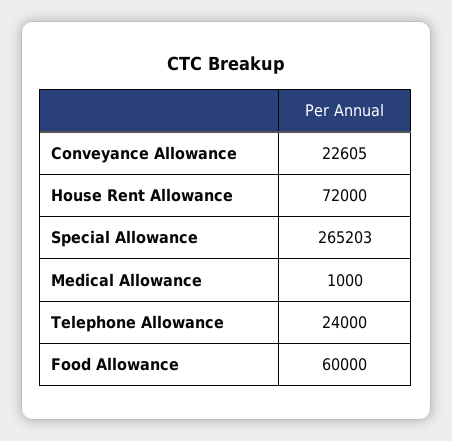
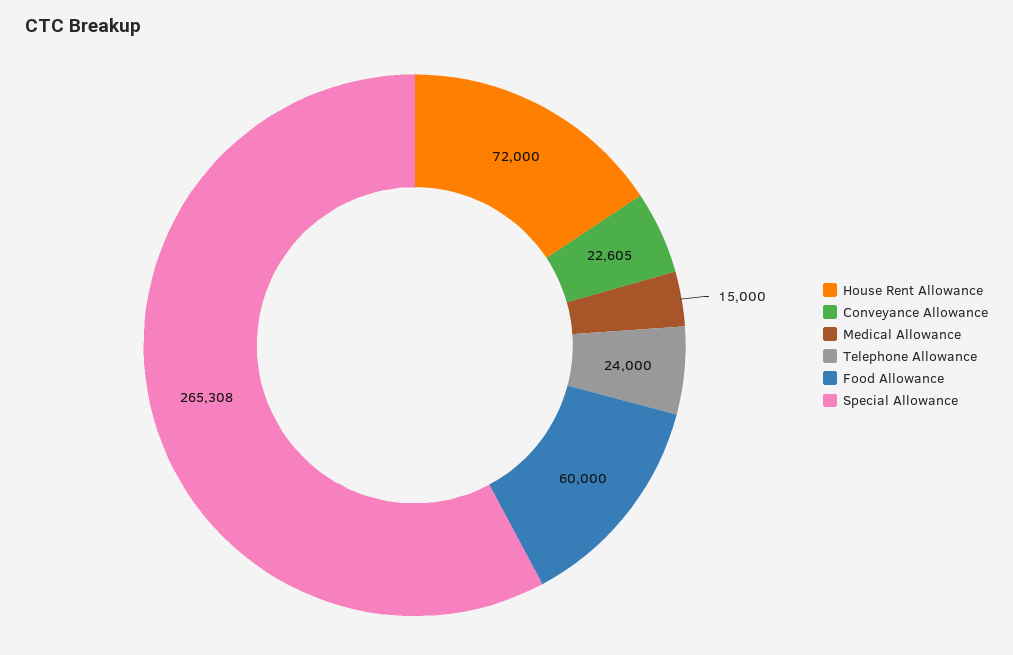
  {
    "Conveyance Allowance": 22605,
    "House Rent Allowance": 72000,
-   "Special Allowance": 265203,
+   "Special Allowance": 265308,
-   "Medical Allowance": 1000,
+   "Medical Allowance": 15000,
    "Telephone Allowance": 24000,
    "Food Allowance": 60000
  }

